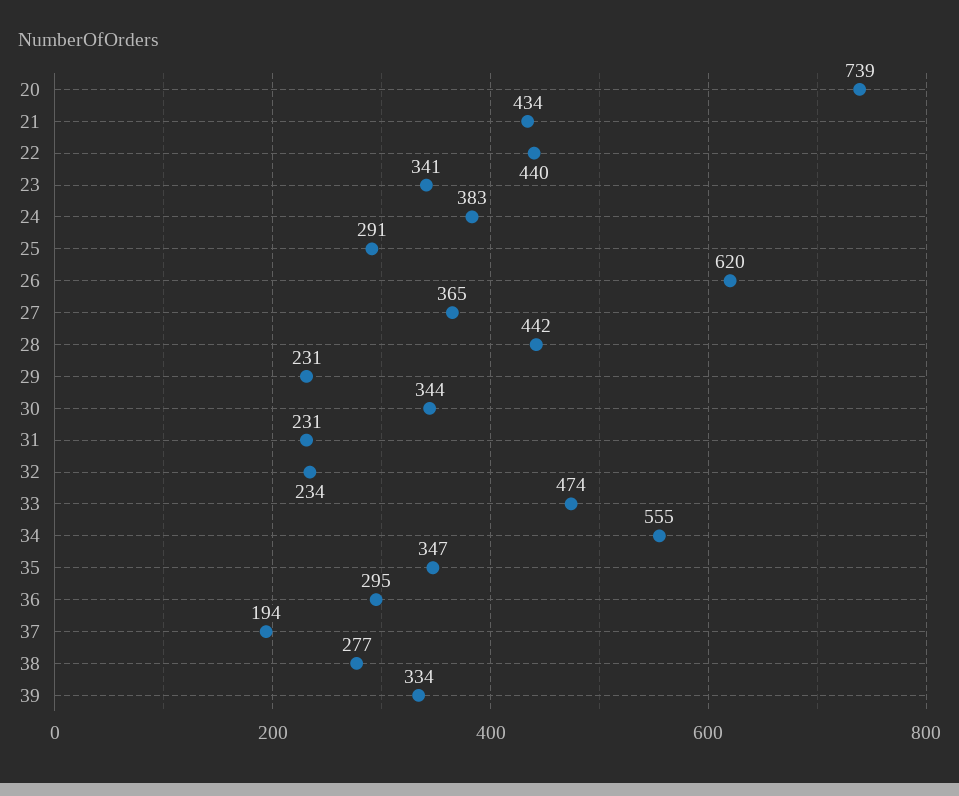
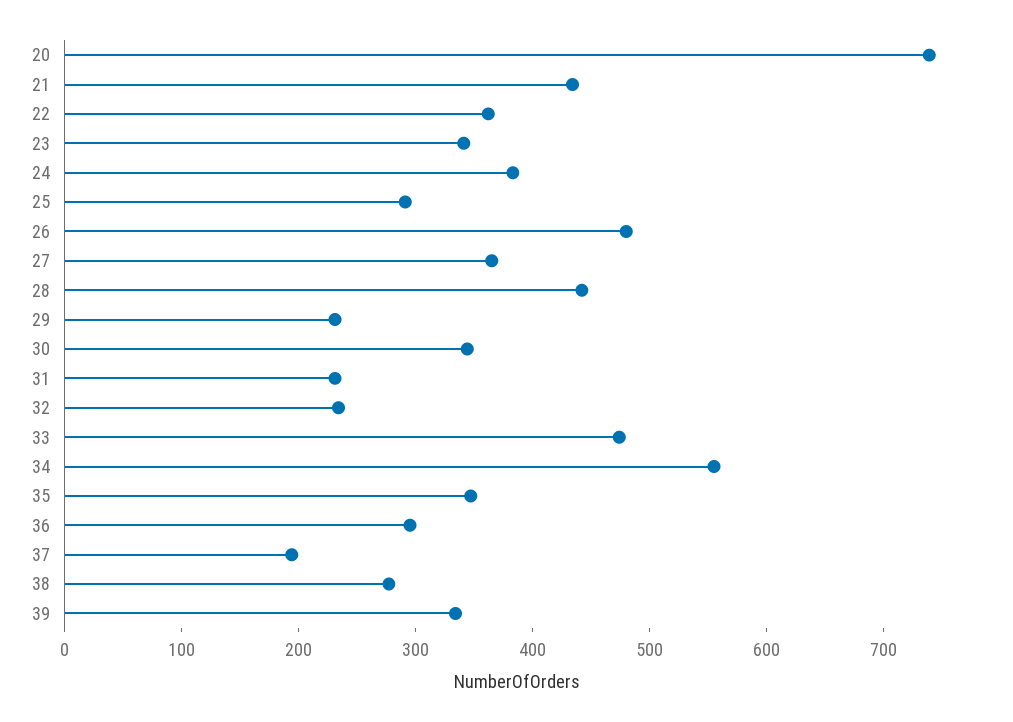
  {
    "20": 739,
    "21": 434,
-   "22": 440,
+   "22": 360,
    "23": 341,
    "24": 383,
    "25": 291,
-   "26": 620,
+   "26": 480,
    "27": 365,
    "28": 442,
    "29": 231,
    "30": 344,
    "31": 231,
    "32": 234,
    "33": 474,
    "34": 555,
    "35": 347,
    "36": 295,
    "37": 194,
    "38": 277,
    "39": 334
  }

